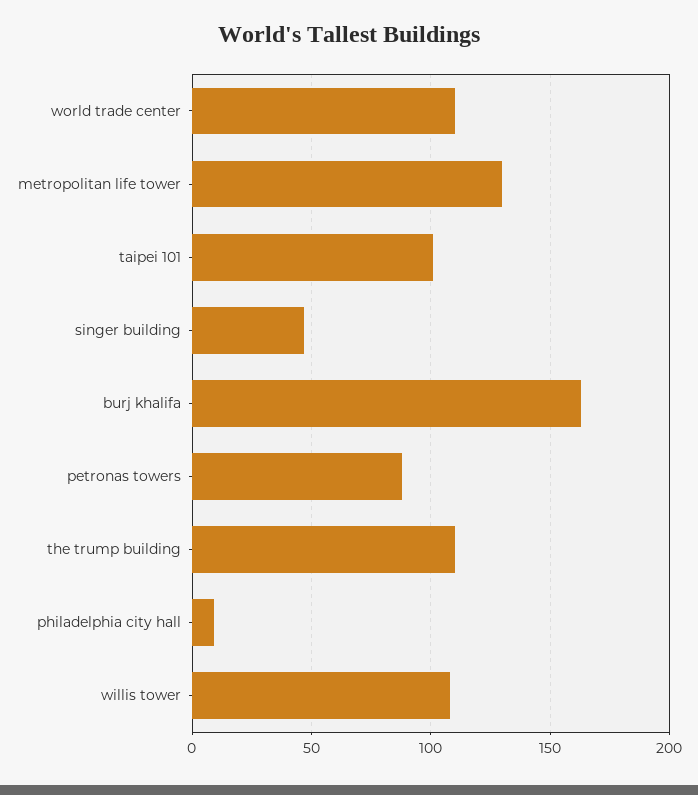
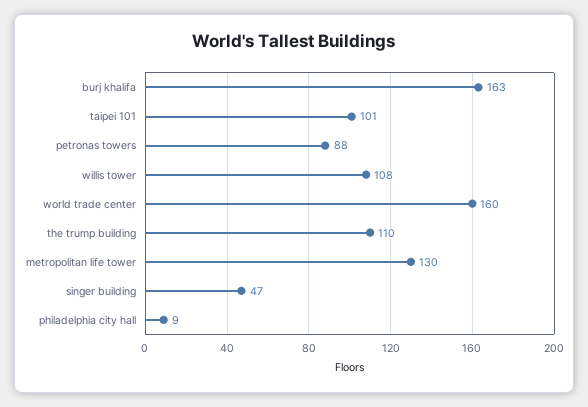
  {
-   "world trade center": 110,
+   "world trade center": 160,
    "metropolitan life tower": 130,
    "taipei 101": 101,
    "singer building": 47,
    "burj khalifa": 163,
    "petronas towers": 88,
    "the trump building": 110,
    "philadelphia city hall": 9,
    "willis tower": 108
  }

